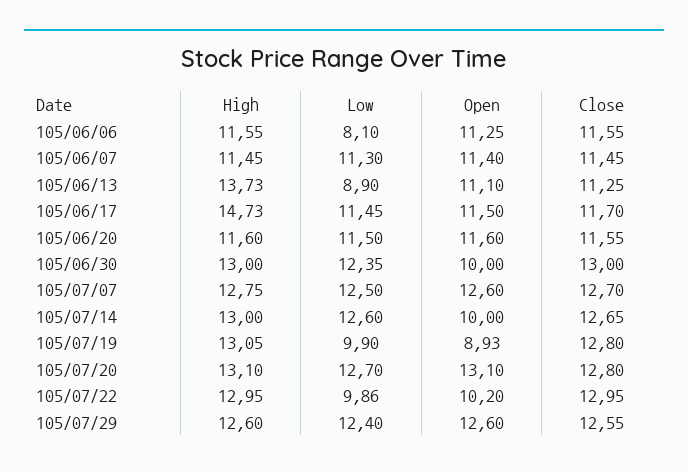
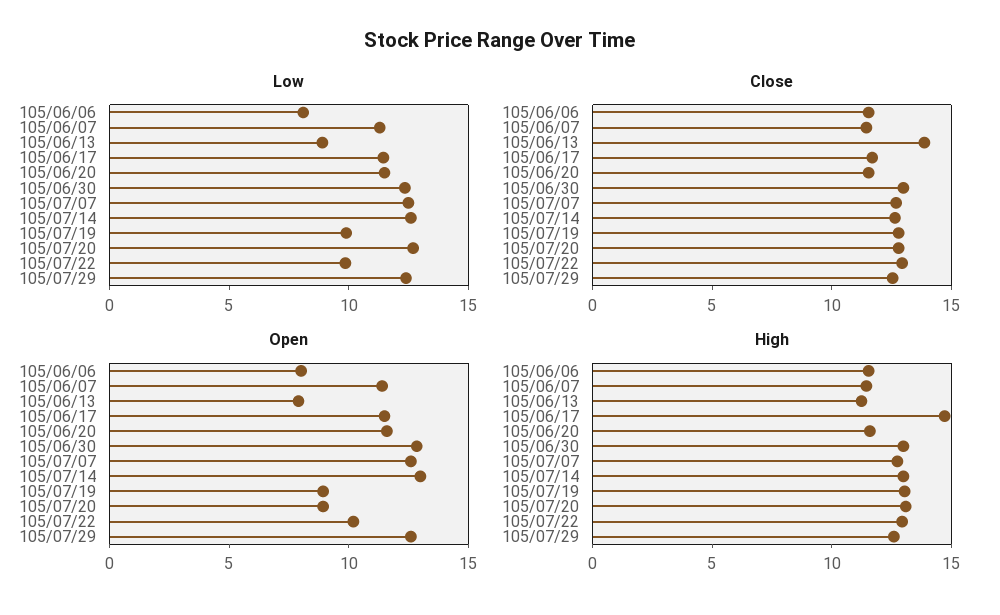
  {
    "High": {
      "105/06/06": 11.55,
      "105/06/07": 11.45,
-     "105/06/13": 13.73,
+     "105/06/13": 11,
      "105/06/17": 14.73,
      "105/06/20": 11.6,
      "105/06/30": 13,
      "105/07/07": 12.75,
      "105/07/14": 13,
      "105/07/19": 13.05,
      "105/07/20": 13.1,
      "105/07/22": 12.95,
      "105/07/29": 12.6
    },
    "Low": {
      "105/06/06": 8.1,
      "105/06/07": 11.3,
      "105/06/13": 8.9,
      "105/06/17": 11.45,
      "105/06/20": 11.5,
      "105/06/30": 12.35,
      "105/07/07": 12.5,
      "105/07/14": 12.6,
      "105/07/19": 9.9,
      "105/07/20": 12.7,
      "105/07/22": 9.86,
      "105/07/29": 12.4
    },
    "Open": {
-     "105/06/06": 11.25,
+     "105/06/06": 8,
      "105/06/07": 11.4,
-     "105/06/13": 11.1,
+     "105/06/13": 8,
      "105/06/17": 11.5,
      "105/06/20": 11.6,
-     "105/06/30": 10,
+     "105/06/30": 13,
      "105/07/07": 12.6,
-     "105/07/14": 10,
+     "105/07/14": 13,
      "105/07/19": 8.93,
-     "105/07/20": 13.1,
+     "105/07/20": 9,
      "105/07/22": 10.2,
      "105/07/29": 12.6
    },
    "Close": {
      "105/06/06": 11.55,
      "105/06/07": 11.45,
-     "105/06/13": 11.25,
+     "105/06/13": 14,
      "105/06/17": 11.7,
      "105/06/20": 11.55,
      "105/06/30": 13,
      "105/07/07": 12.7,
      "105/07/14": 12.65,
      "105/07/19": 12.8,
      "105/07/20": 12.8,
      "105/07/22": 12.95,
      "105/07/29": 12.55
    }
  }

